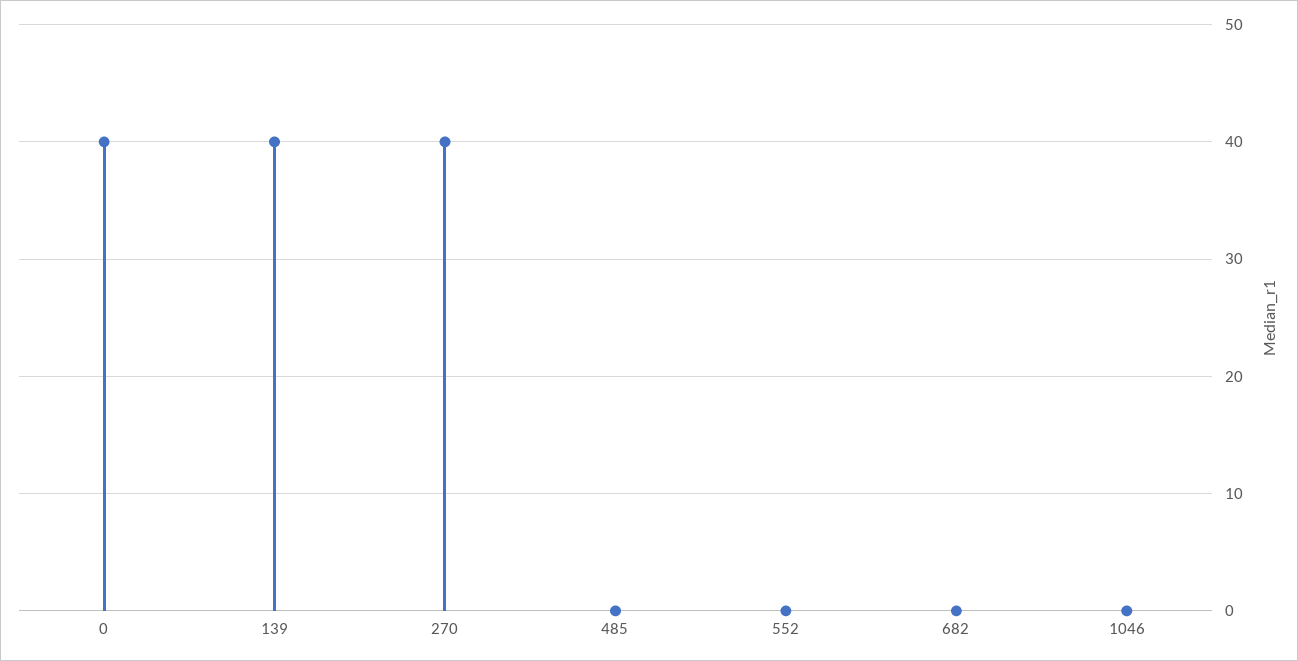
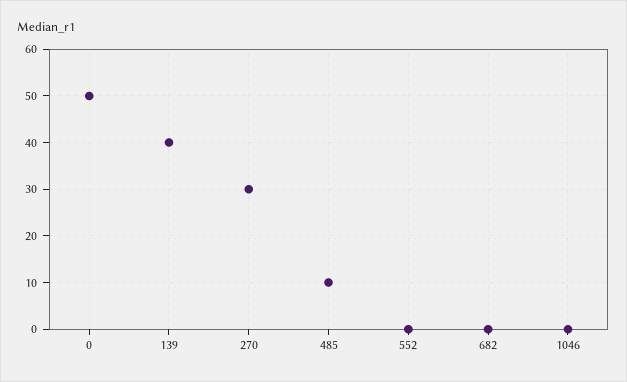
  {
-   "0": 40,
+   "0": 50,
    "139": 40,
-   "270": 40,
+   "270": 30,
-   "485": 0,
+   "485": 10,
    "552": 0,
    "682": 0,
    "1046": 0
  }

